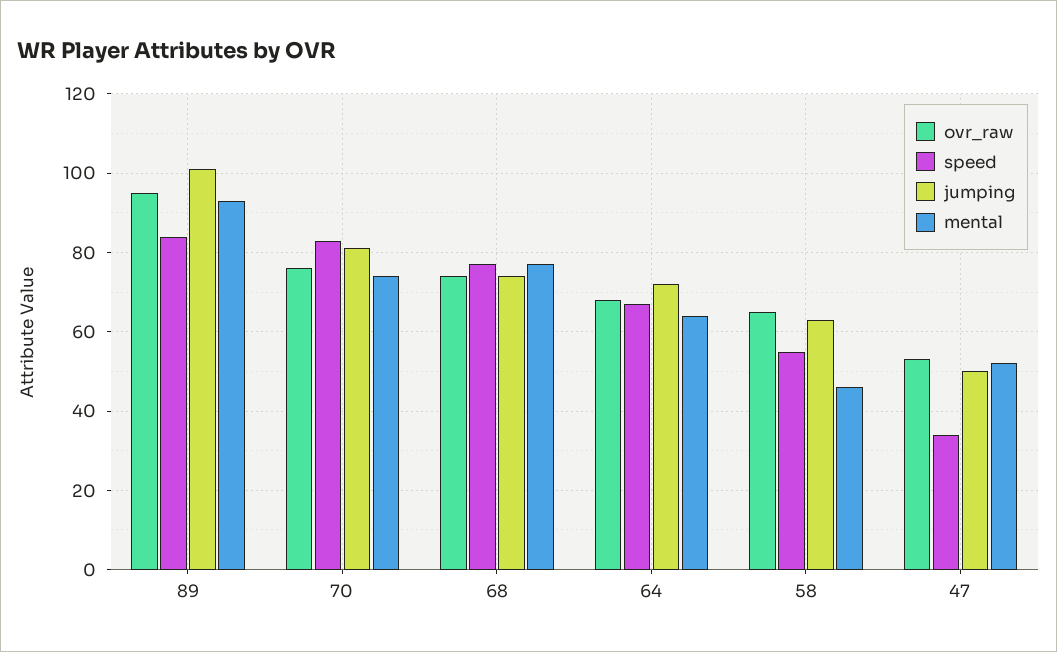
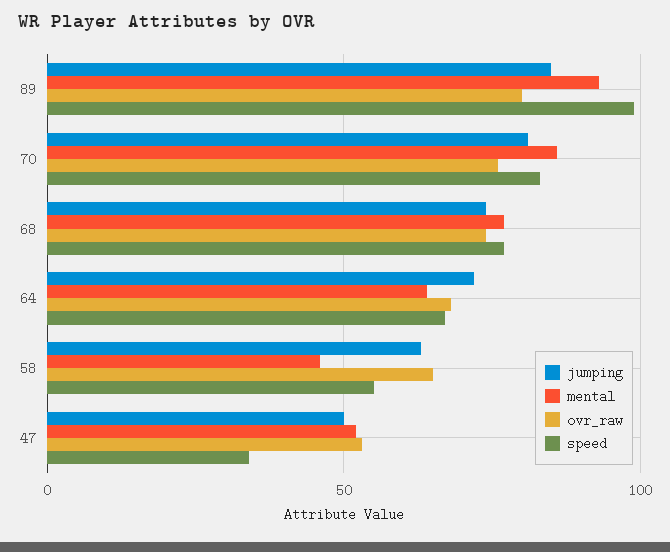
  {
    "ovr_raw": {
-     "89": 95,
+     "89": 80,
      "70": 75,
      "68": 75,
      "64": 70,
      "58": 65,
      "47": 55
    },
    "speed": {
-     "89": 85,
+     "89": 100,
      "70": 85,
      "68": 75,
      "64": 65,
      "58": 55,
      "47": 35
    },
    "jumping": {
-     "89": 100,
+     "89": 85,
      "70": 80,
      "68": 75,
      "64": 70,
      "58": 65,
      "47": 50
    },
    "mental": {
      "89": 95,
-     "70": 75,
+     "70": 85,
      "68": 75,
      "64": 65,
      "58": 45,
      "47": 50
    }
  }

